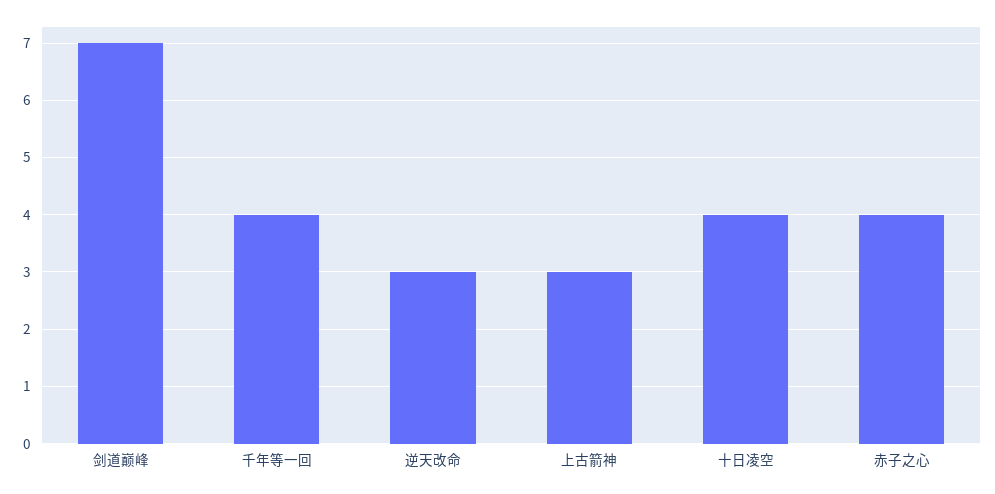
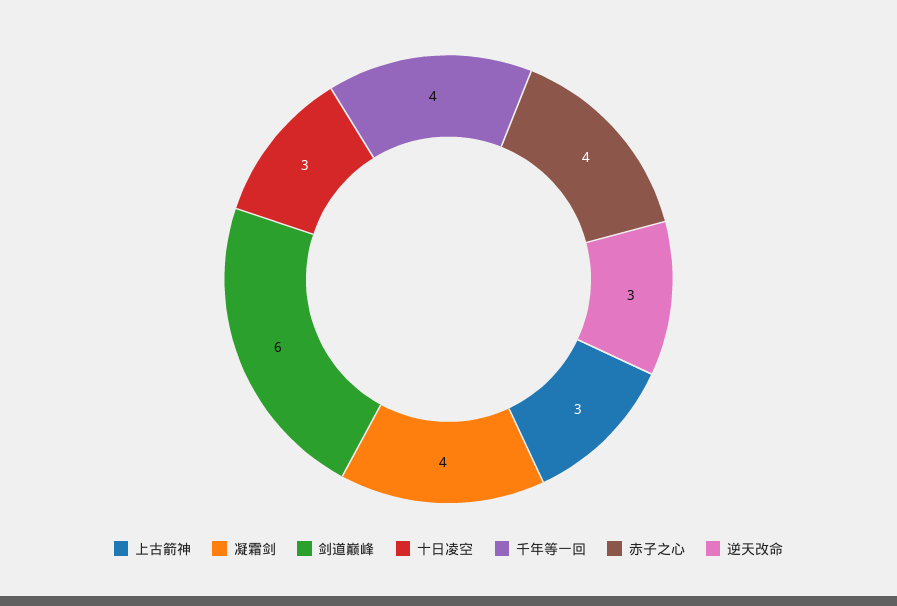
  {
-   "剑道巅峰": 7,
+   "剑道巅峰": 6,
    "千年等一回": 4,
    "逆天改命": 3,
    "上古箭神": 3,
-   "十日凌空": 4,
+   "十日凌空": 3,
-   "赤子之心": 4
+   "赤子之心": 4,
+   "凝霜剑": 4
  }

